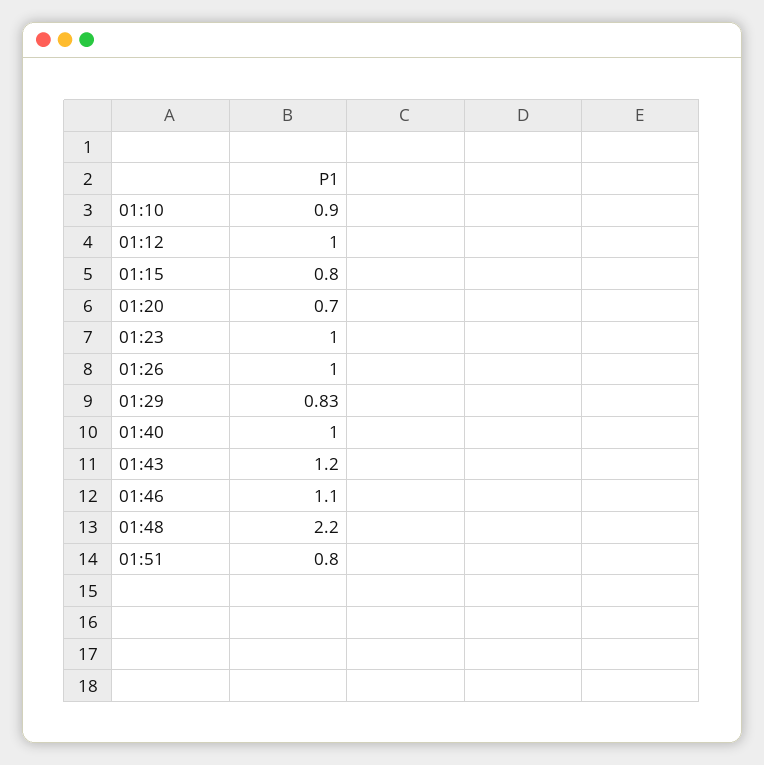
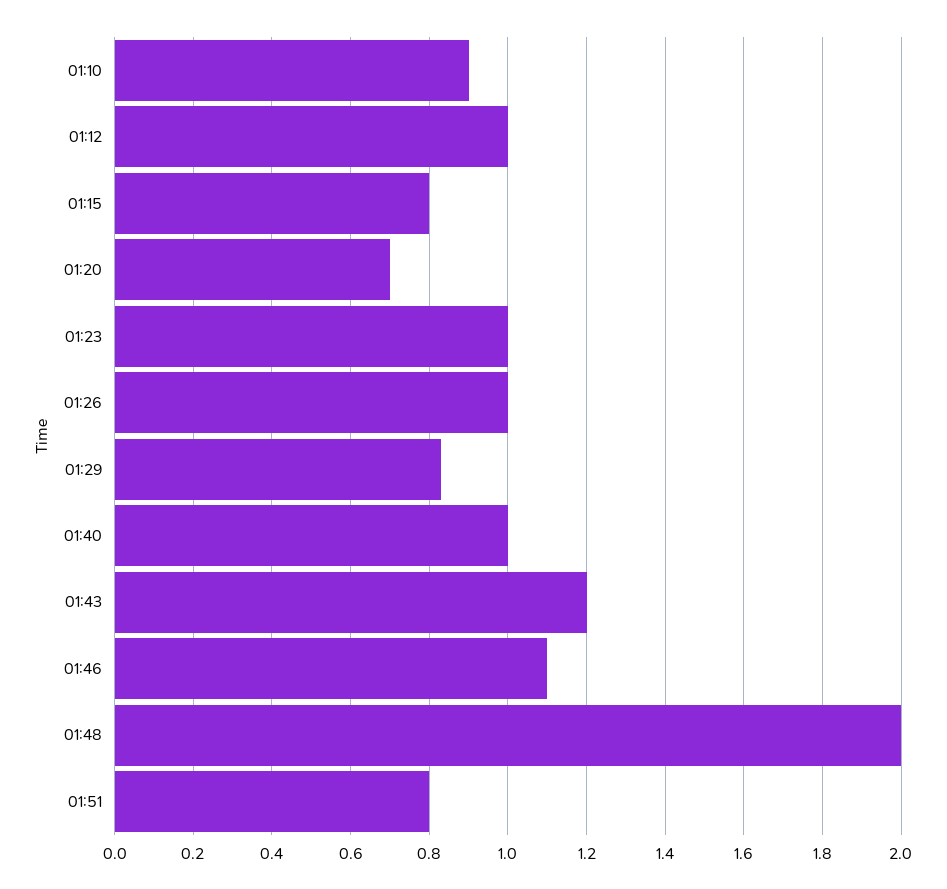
  {
    "01:10": 0.9,
    "01:12": 1,
    "01:15": 0.8,
    "01:20": 0.7,
    "01:23": 1,
    "01:26": 1,
    "01:29": 0.83,
    "01:40": 1,
    "01:43": 1.2,
    "01:46": 1.1,
-   "01:48": 2.2,
+   "01:48": 2,
    "01:51": 0.8
  }

